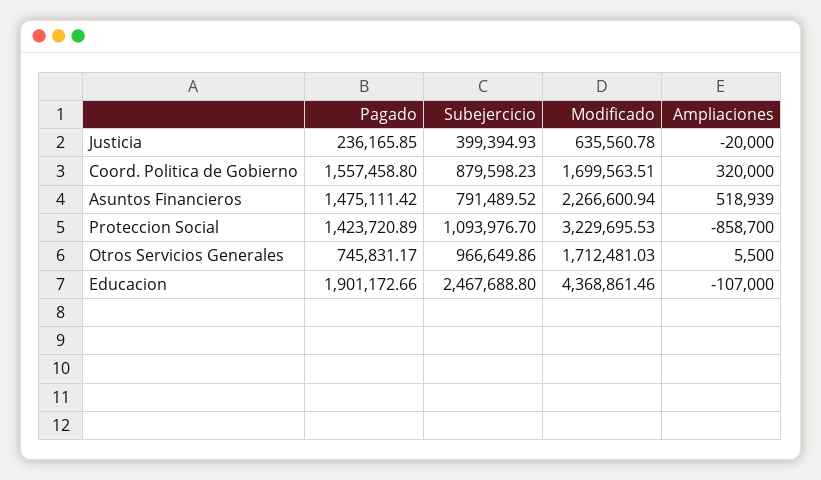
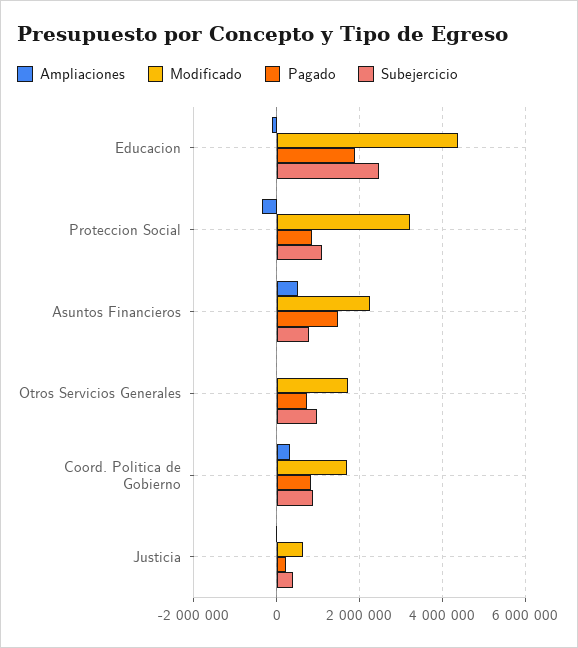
  {
    "Pagado": {
      "Justicia": 236165.85,
-     "Coord. Politica de Gobierno": 1557458.8,
+     "Coord. Politica de Gobierno": 800000,
      "Asuntos Financieros": 1475111.42,
-     "Proteccion Social": 1423720.89,
+     "Proteccion Social": 800000,
      "Otros Servicios Generales": 745831.17,
      "Educacion": 1901172.66
    },
    "Subejercicio": {
      "Justicia": 399394.93,
      "Coord. Politica de Gobierno": 879598.23,
      "Asuntos Financieros": 791489.52,
      "Proteccion Social": 1093976.7,
      "Otros Servicios Generales": 966649.86,
      "Educacion": 2467688.8
    },
    "Modificado": {
      "Justicia": 635560.78,
      "Coord. Politica de Gobierno": 1699563.51,
      "Asuntos Financieros": 2266600.94,
      "Proteccion Social": 3229695.53,
      "Otros Servicios Generales": 1712481.03,
      "Educacion": 4368861.46
    },
    "Ampliaciones": {
      "Justicia": -20000,
      "Coord. Politica de Gobierno": 320000,
      "Asuntos Financieros": 518939,
-     "Proteccion Social": -858700,
+     "Proteccion Social": -400000,
      "Otros Servicios Generales": 5500,
      "Educacion": -107000
    }
  }

